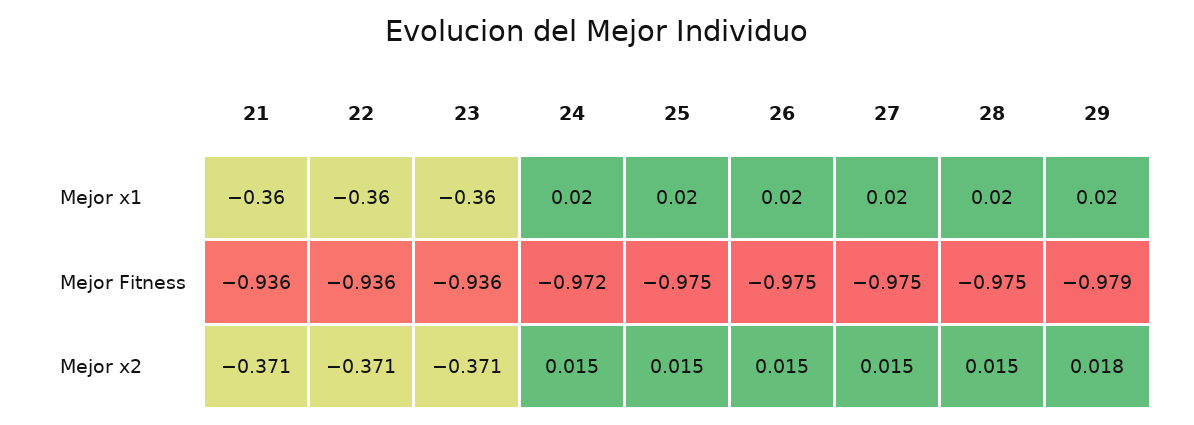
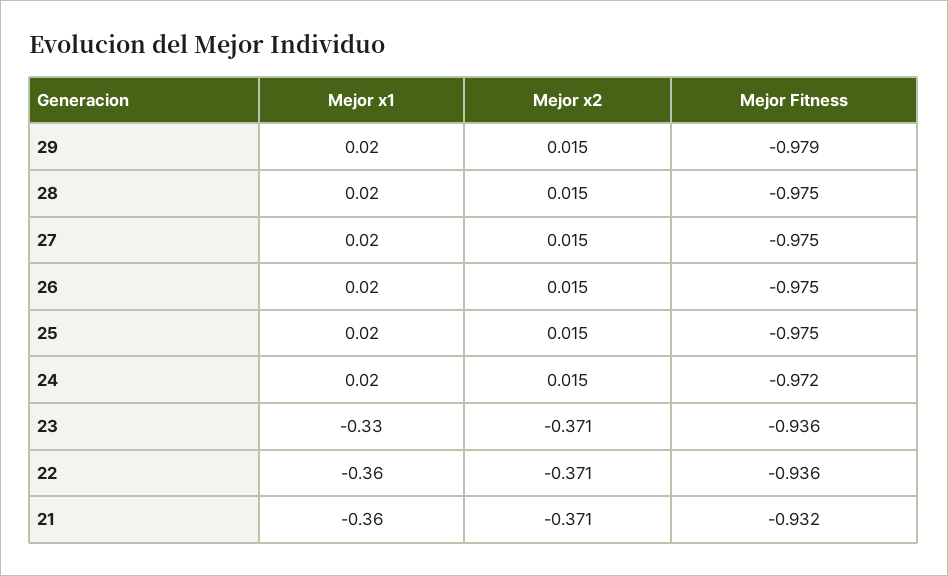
  {
    "21": {
      "Mejor x1": -0.36,
-     "Mejor Fitness": -0.936,
+     "Mejor Fitness": -0.932,
      "Mejor x2": -0.371
    },
    "22": {
      "Mejor x1": -0.36,
      "Mejor Fitness": -0.936,
      "Mejor x2": -0.371
    },
    "23": {
-     "Mejor x1": -0.36,
+     "Mejor x1": -0.33,
      "Mejor Fitness": -0.936,
      "Mejor x2": -0.371
    },
    "24": {
      "Mejor x1": 0.02,
      "Mejor Fitness": -0.972,
      "Mejor x2": 0.015
    },
    "25": {
      "Mejor x1": 0.02,
      "Mejor Fitness": -0.975,
      "Mejor x2": 0.015
    },
    "26": {
      "Mejor x1": 0.02,
      "Mejor Fitness": -0.975,
      "Mejor x2": 0.015
    },
    "27": {
      "Mejor x1": 0.02,
      "Mejor Fitness": -0.975,
      "Mejor x2": 0.015
    },
    "28": {
      "Mejor x1": 0.02,
      "Mejor Fitness": -0.975,
      "Mejor x2": 0.015
    },
    "29": {
      "Mejor x1": 0.02,
      "Mejor Fitness": -0.979,
-     "Mejor x2": 0.018
+     "Mejor x2": 0.015
    }
  }

